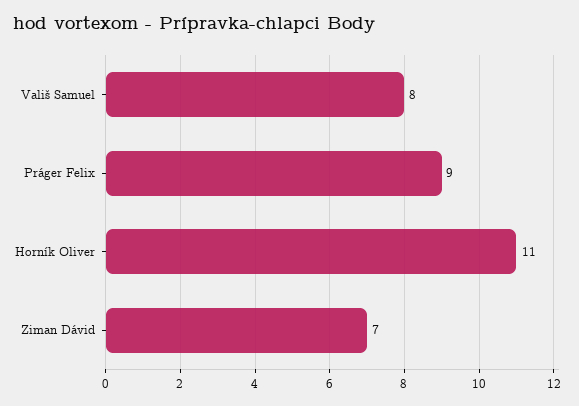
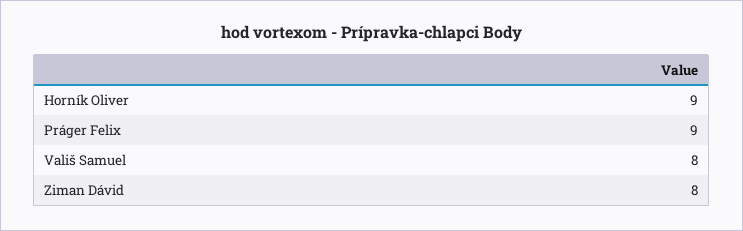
  {
    "Vališ Samuel": 8,
    "Práger Felix": 9,
-   "Horník Oliver": 11,
+   "Horník Oliver": 9,
-   "Ziman Dávid": 7
+   "Ziman Dávid": 8
  }

